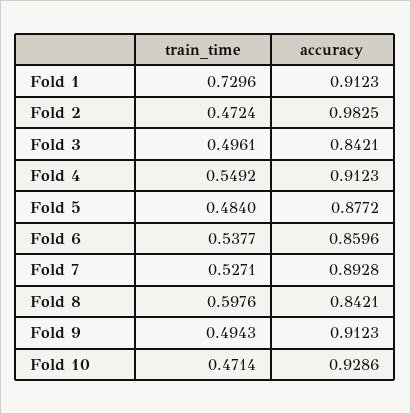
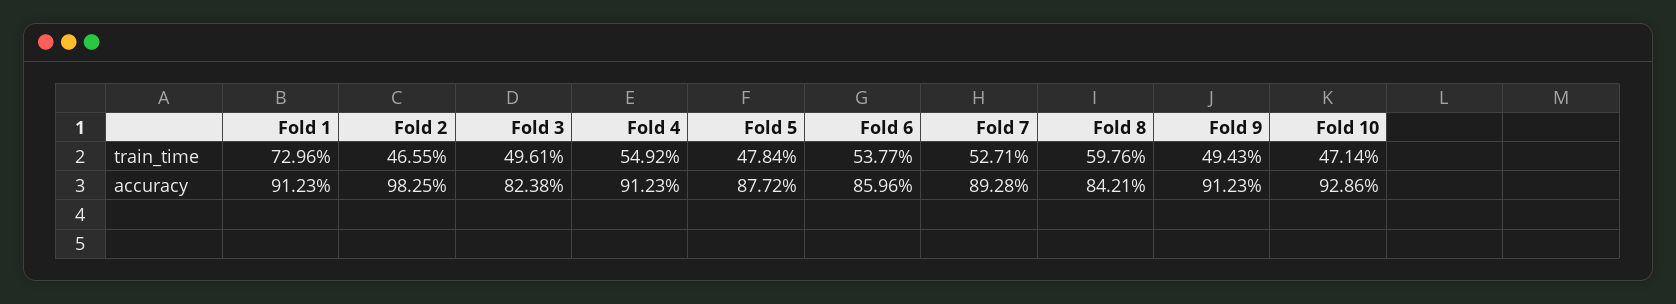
  {
    "train_time": {
      "Fold 1": 0.7296,
-     "Fold 2": 0.4724,
+     "Fold 2": 0.4655,
      "Fold 3": 0.4961,
      "Fold 4": 0.5492,
-     "Fold 5": 0.484,
+     "Fold 5": 0.4784,
      "Fold 6": 0.5377,
      "Fold 7": 0.5271,
      "Fold 8": 0.5976,
      "Fold 9": 0.4943,
      "Fold 10": 0.4714
    },
    "accuracy": {
      "Fold 1": 0.9123,
      "Fold 2": 0.9825,
-     "Fold 3": 0.8421,
+     "Fold 3": 0.8238,
      "Fold 4": 0.9123,
      "Fold 5": 0.8772,
      "Fold 6": 0.8596,
      "Fold 7": 0.8928,
      "Fold 8": 0.8421,
      "Fold 9": 0.9123,
      "Fold 10": 0.9286
    }
  }

